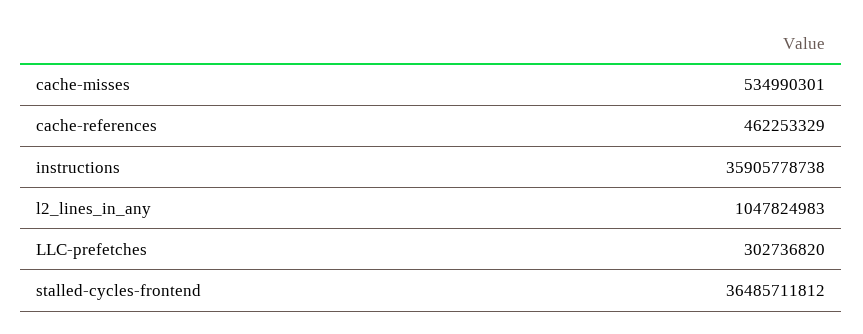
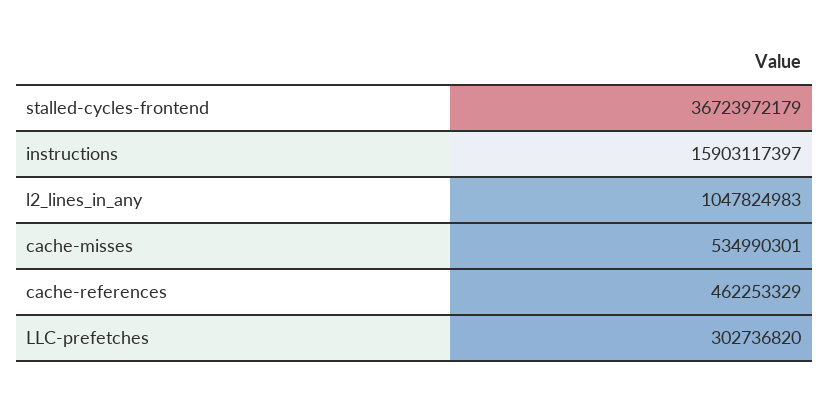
  {
    "cache-misses": 534990301,
    "cache-references": 462253329,
-   "instructions": 35905778738,
+   "instructions": 15903117397,
    "l2_lines_in_any": 1047824983,
    "LLC-prefetches": 302736820,
-   "stalled-cycles-frontend": 36485711812
+   "stalled-cycles-frontend": 36723972179
  }

